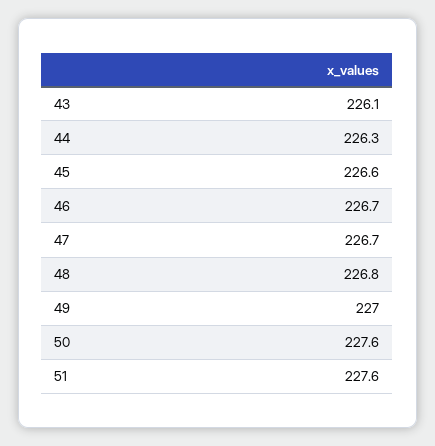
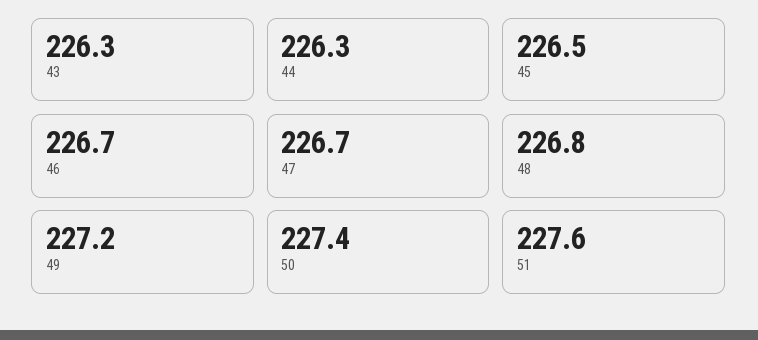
  {
-   "43": 226.1,
+   "43": 226.3,
    "44": 226.3,
-   "45": 226.6,
+   "45": 226.5,
    "46": 226.7,
    "47": 226.7,
    "48": 226.8,
-   "49": 227,
+   "49": 227.2,
-   "50": 227.6,
+   "50": 227.4,
    "51": 227.6
  }

